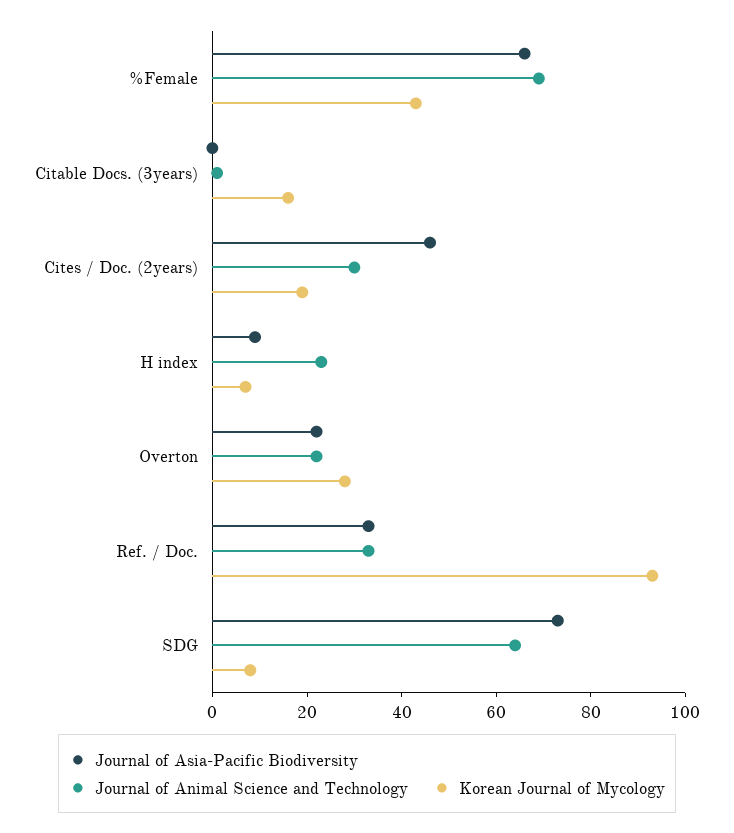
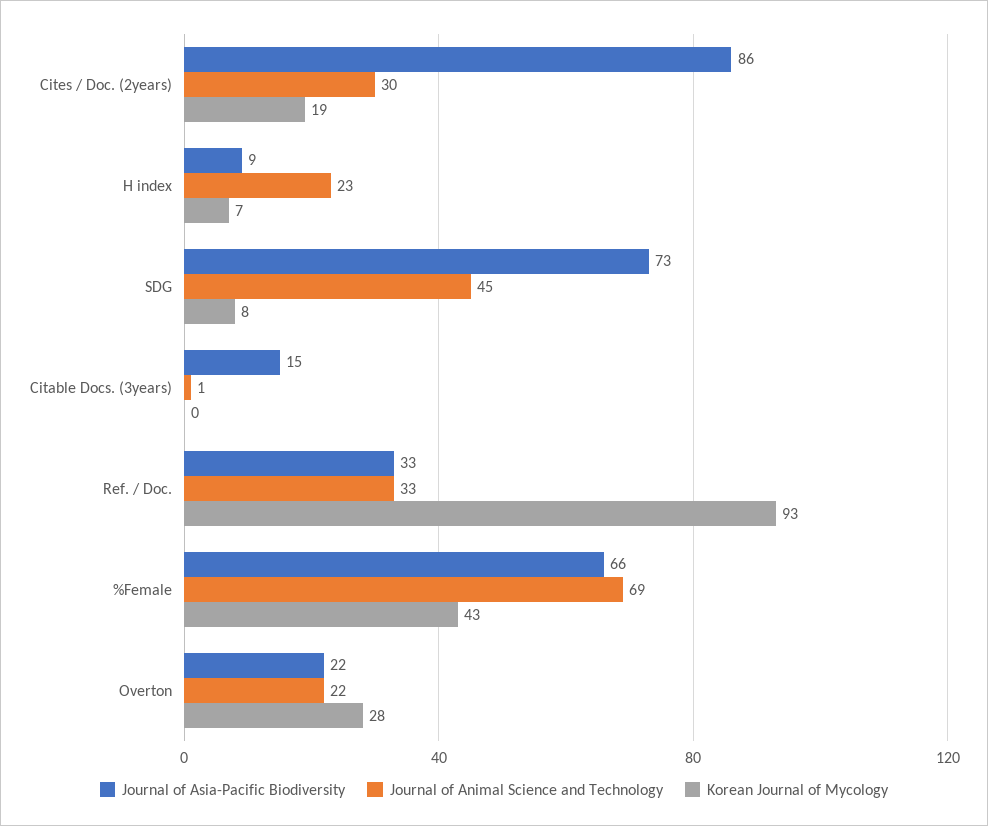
  {
    "Journal of Asia-Pacific Biodiversity": {
      "%Female": 66,
-     "Citable Docs. (3years)": 0,
+     "Citable Docs. (3years)": 15,
-     "Cites / Doc. (2years)": 45,
+     "Cites / Doc. (2years)": 86,
      "H index": 9,
      "Overton": 22,
      "Ref. / Doc.": 33,
      "SDG": 73
    },
    "Journal of Animal Science and Technology": {
      "%Female": 69,
      "Citable Docs. (3years)": 1,
      "Cites / Doc. (2years)": 30,
      "H index": 23,
      "Overton": 22,
      "Ref. / Doc.": 33,
-     "SDG": 65
+     "SDG": 45
    },
    "Korean Journal of Mycology": {
      "%Female": 43,
-     "Citable Docs. (3years)": 15,
+     "Citable Docs. (3years)": 0,
      "Cites / Doc. (2years)": 19,
      "H index": 7,
      "Overton": 28,
      "Ref. / Doc.": 93,
      "SDG": 8
    }
  }

